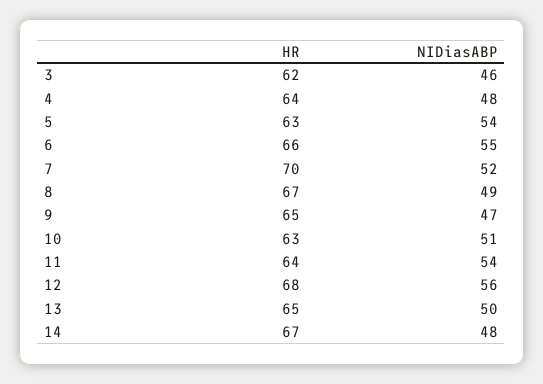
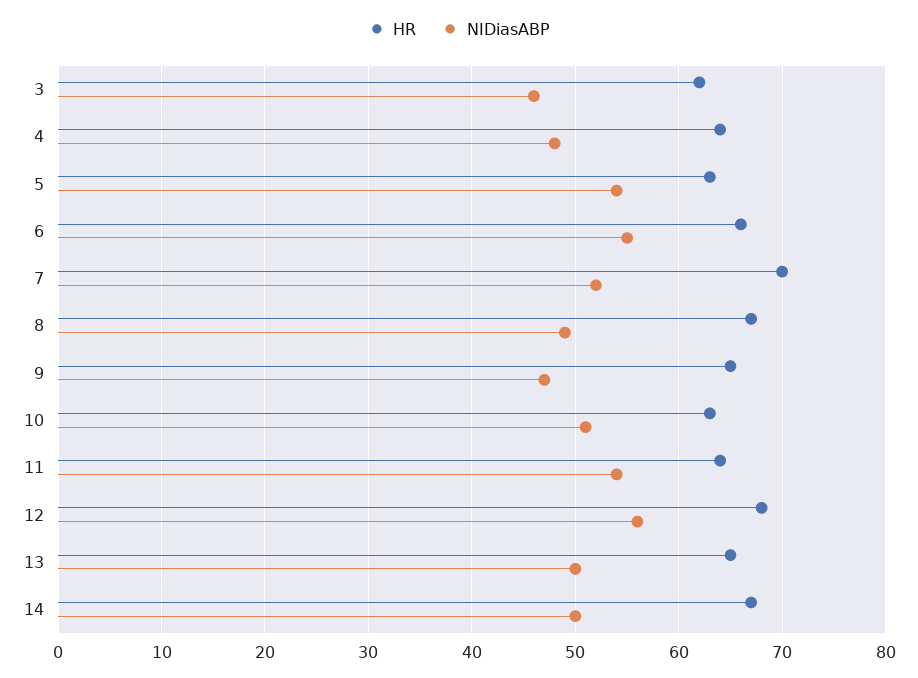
  {
    "HR": {
      "3": 62,
      "4": 64,
      "5": 63,
      "6": 66,
      "7": 70,
      "8": 67,
      "9": 65,
      "10": 63,
      "11": 64,
      "12": 68,
      "13": 65,
      "14": 67
    },
    "NIDiasABP": {
      "3": 46,
      "4": 48,
      "5": 54,
      "6": 55,
      "7": 52,
      "8": 49,
      "9": 47,
      "10": 51,
      "11": 54,
      "12": 56,
      "13": 50,
-     "14": 48
+     "14": 50
    }
  }

